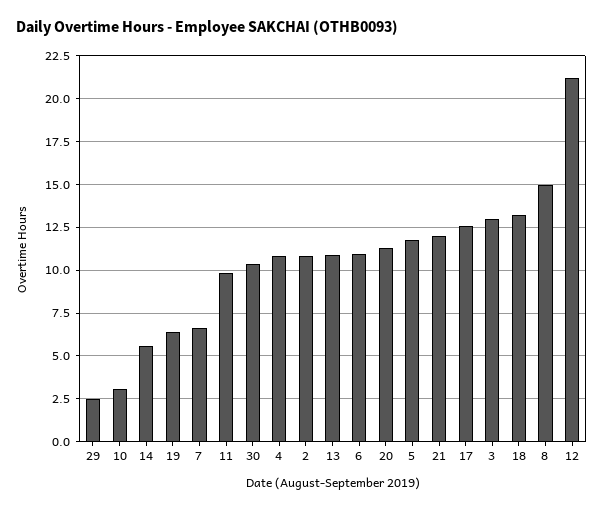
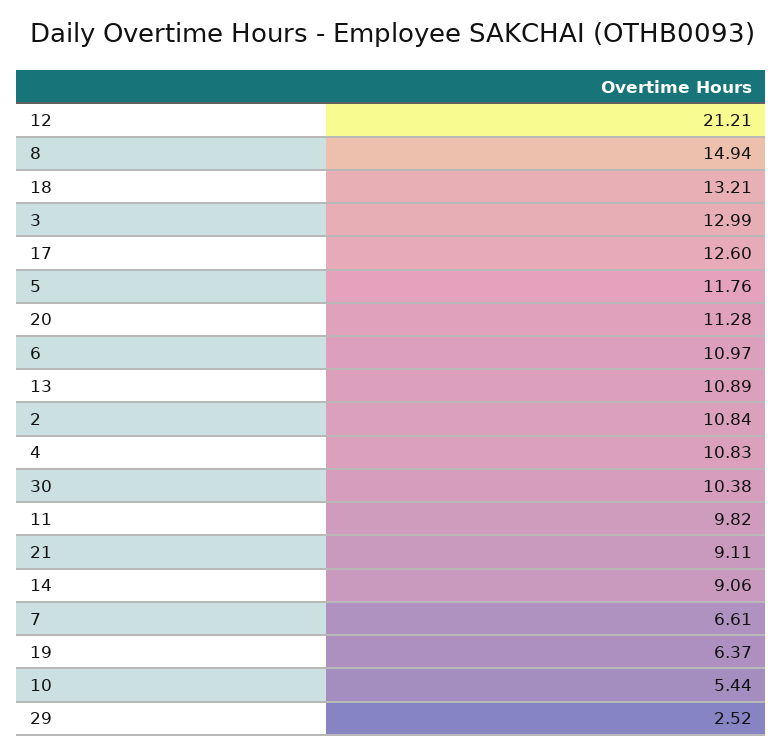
  {
    "29": 2.52,
-   "10": 3,
+   "10": 5.44,
-   "14": 5.5,
+   "14": 9.06,
    "19": 6.37,
    "7": 6.61,
    "11": 9.82,
    "30": 10.38,
    "4": 10.83,
    "2": 10.84,
    "13": 10.89,
    "6": 10.97,
    "20": 11.28,
    "5": 11.76,
-   "21": 12,
+   "21": 9.11,
    "17": 12.6,
    "3": 12.99,
    "18": 13.21,
    "8": 14.94,
    "12": 21.21
  }

